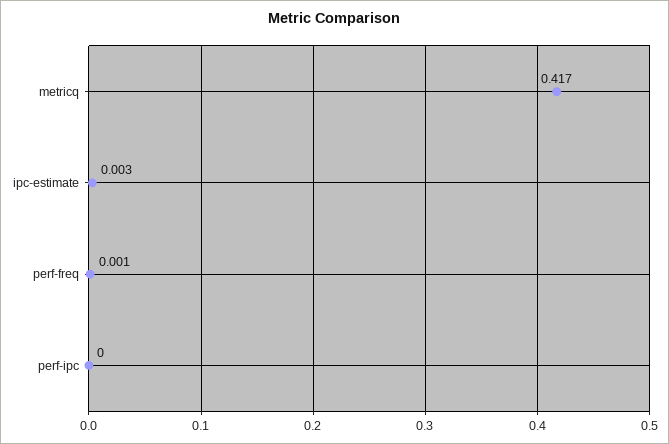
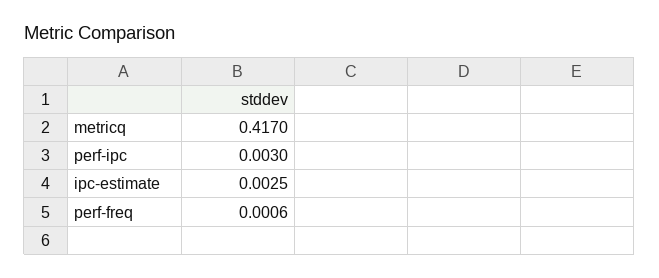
  {
    "metricq": 0.417,
    "ipc-estimate": 0.0025,
    "perf-freq": 0.0006,
-   "perf-ipc": 0
+   "perf-ipc": 0.003
  }

